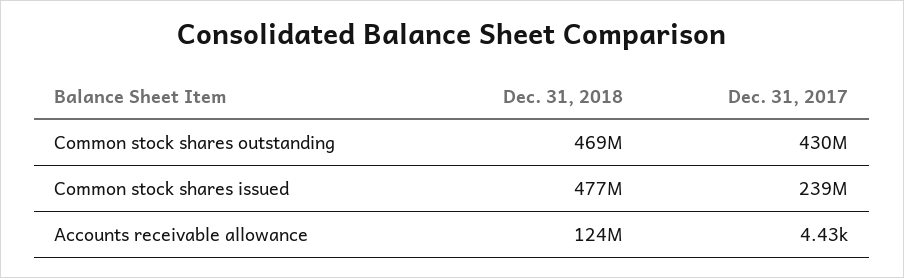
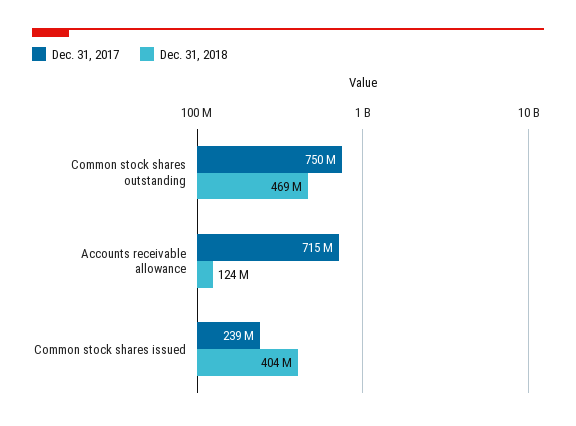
  {
    "Dec. 31, 2018": {
      "Common stock shares outstanding": 469000000,
-     "Common stock shares issued": 477000000,
+     "Common stock shares issued": 404000000,
      "Accounts receivable allowance": 124000000
    },
    "Dec. 31, 2017": {
-     "Common stock shares outstanding": 430000000,
+     "Common stock shares outstanding": 750000000,
      "Common stock shares issued": 239000000,
-     "Accounts receivable allowance": 4430
+     "Accounts receivable allowance": 715000000
    }
  }

